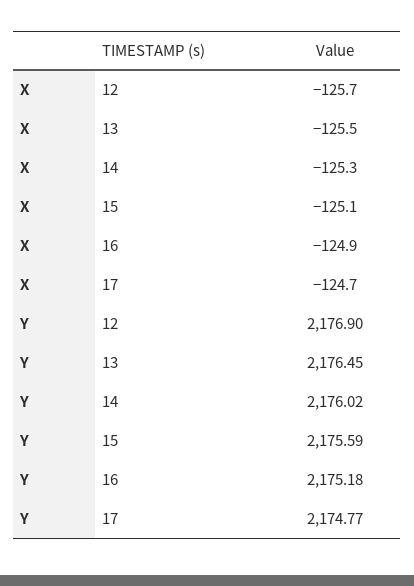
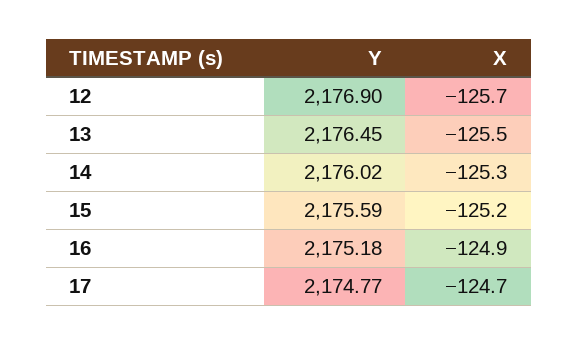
  {
    "X": {
      "12": -125.7,
      "13": -125.5,
      "14": -125.3,
-     "15": -125.1,
+     "15": -125.2,
      "16": -124.9,
      "17": -124.7
    },
    "Y": {
      "12": 2176.9,
      "13": 2176.45,
      "14": 2176.02,
      "15": 2175.59,
      "16": 2175.18,
      "17": 2174.77
    }
  }

